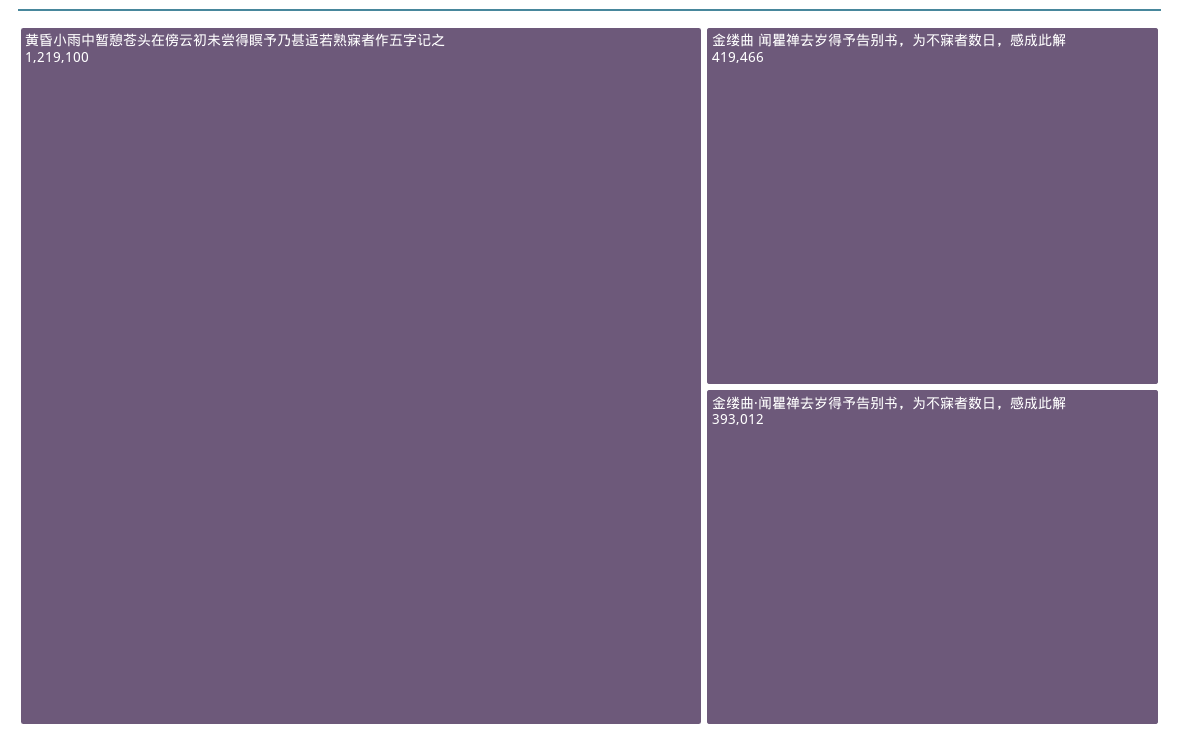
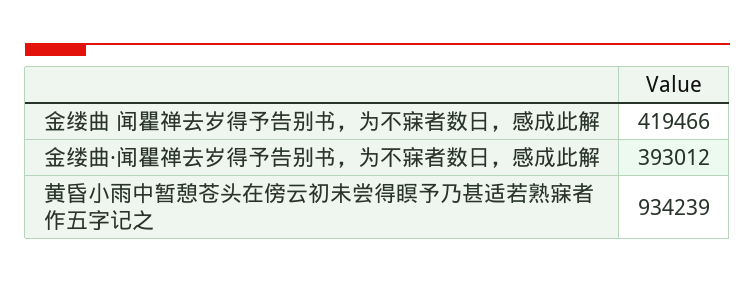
  {
-   "黄昏小雨中暂憩苍头在傍云初未尝得瞑予乃甚适若熟寐者作五字记之": 1219100,
+   "黄昏小雨中暂憩苍头在傍云初未尝得瞑予乃甚适若熟寐者作五字记之": 934239,
    "金缕曲 闻瞿禅去岁得予告别书，为不寐者数日，感成此解": 419466,
    "金缕曲·闻瞿禅去岁得予告别书，为不寐者数日，感成此解": 393012
  }

